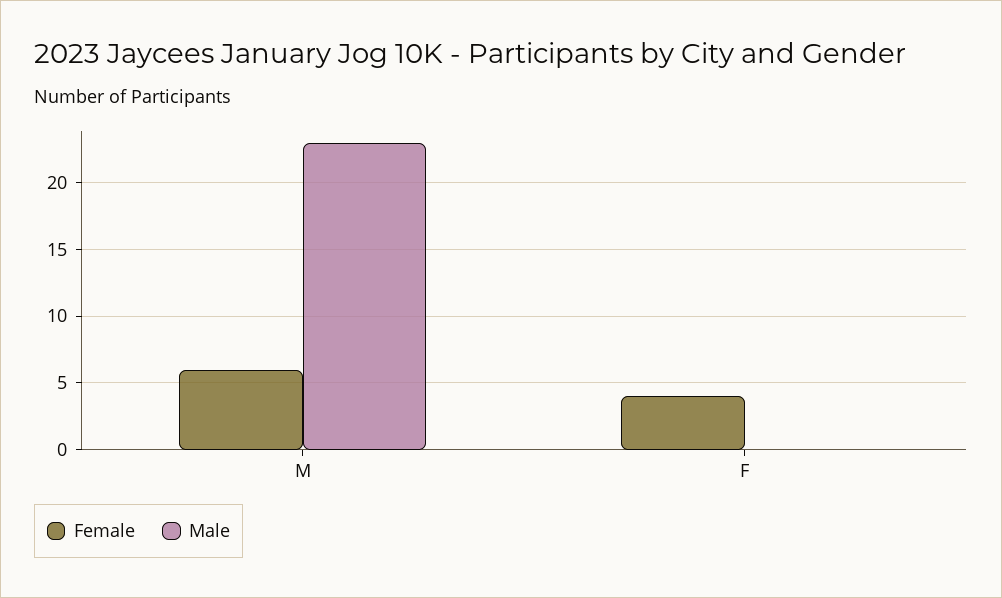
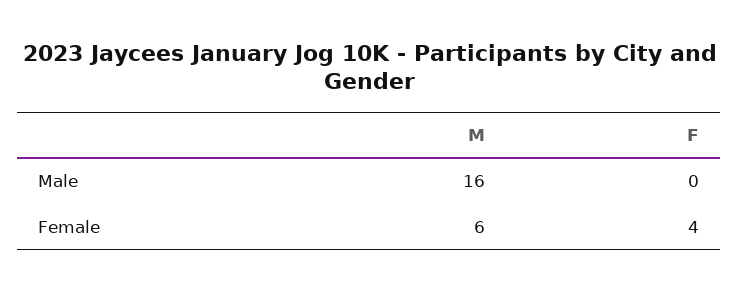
  {
    "Female": {
      "M": 6,
      "F": 4
    },
    "Male": {
-     "M": 23,
+     "M": 16,
      "F": 0
    }
  }

